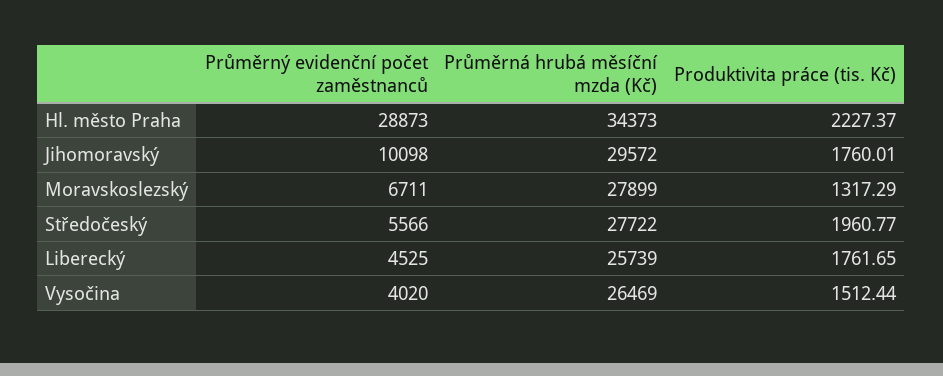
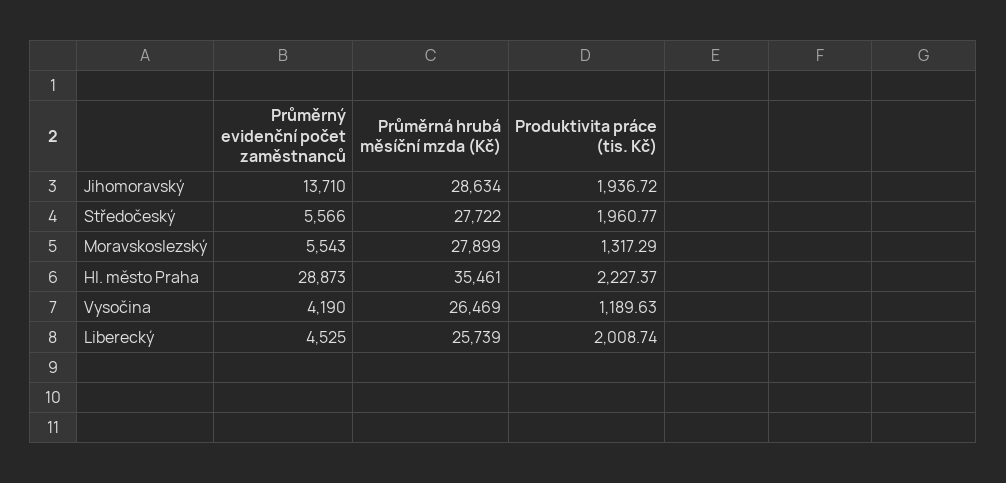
  {
    "Průměrný evidenční počet zaměstnanců": {
      "Hl. město Praha": 28873,
-     "Jihomoravský": 10098,
+     "Jihomoravský": 13710,
-     "Moravskoslezský": 6711,
+     "Moravskoslezský": 5543,
      "Středočeský": 5566,
      "Liberecký": 4525,
-     "Vysočina": 4020
+     "Vysočina": 4190
    },
    "Průměrná hrubá měsíční mzda (Kč)": {
-     "Hl. město Praha": 34373,
+     "Hl. město Praha": 35461,
-     "Jihomoravský": 29572,
+     "Jihomoravský": 28634,
      "Moravskoslezský": 27899,
      "Středočeský": 27722,
      "Liberecký": 25739,
      "Vysočina": 26469
    },
    "Produktivita práce (tis. Kč)": {
      "Hl. město Praha": 2227.37,
-     "Jihomoravský": 1760.01,
+     "Jihomoravský": 1936.72,
      "Moravskoslezský": 1317.29,
      "Středočeský": 1960.77,
-     "Liberecký": 1761.65,
+     "Liberecký": 2008.74,
-     "Vysočina": 1512.44
+     "Vysočina": 1189.63
    }
  }

